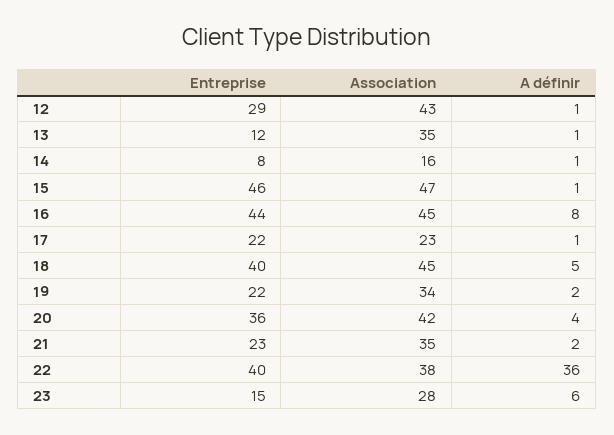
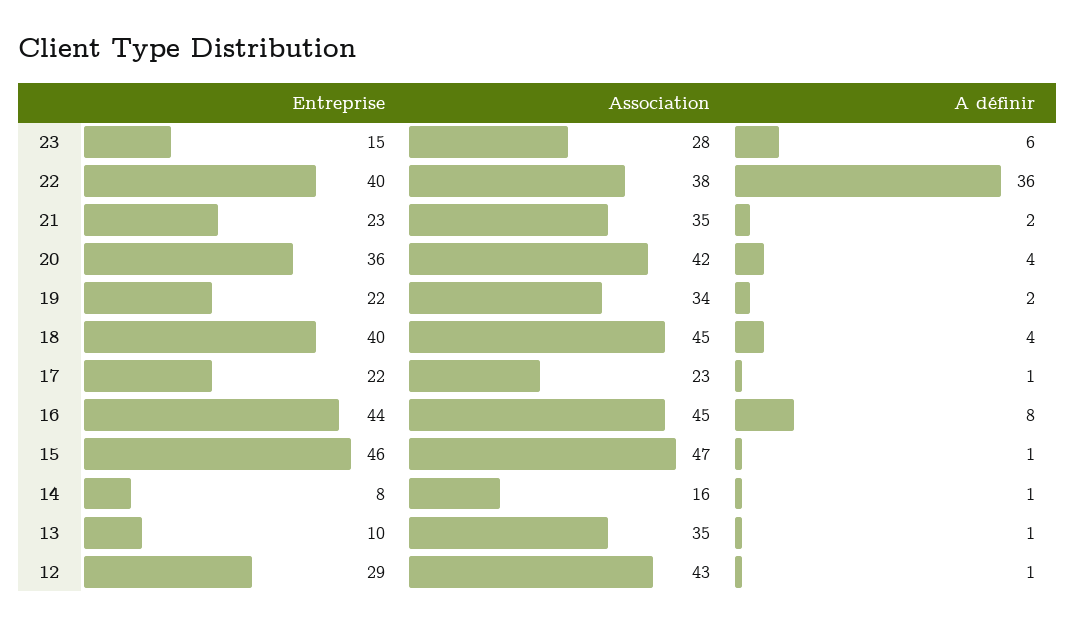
  {
    "Entreprise": {
      "12": 29,
-     "13": 12,
+     "13": 10,
      "14": 8,
      "15": 46,
      "16": 44,
      "17": 22,
      "18": 40,
      "19": 22,
      "20": 36,
      "21": 23,
      "22": 40,
      "23": 15
    },
    "Association": {
      "12": 43,
      "13": 35,
      "14": 16,
      "15": 47,
      "16": 45,
      "17": 23,
      "18": 45,
      "19": 34,
      "20": 42,
      "21": 35,
      "22": 38,
      "23": 28
    },
    "A définir": {
      "12": 1,
      "13": 1,
      "14": 1,
      "15": 1,
      "16": 8,
      "17": 1,
-     "18": 5,
+     "18": 4,
      "19": 2,
      "20": 4,
      "21": 2,
      "22": 36,
      "23": 6
    }
  }

